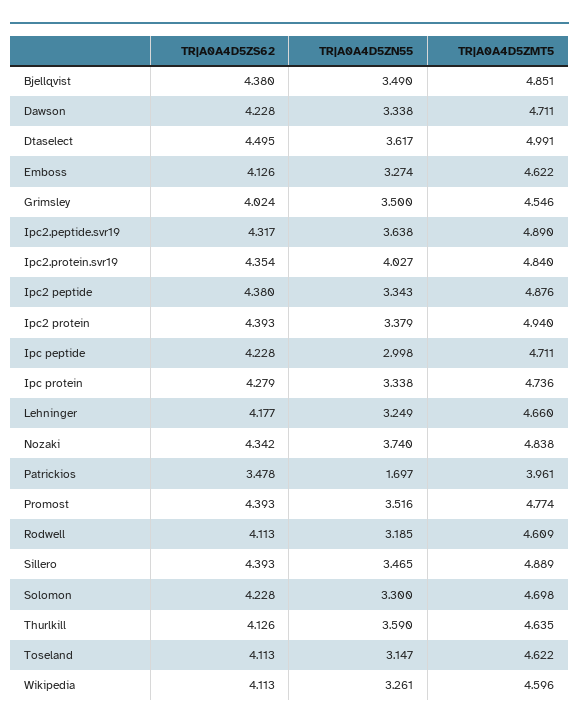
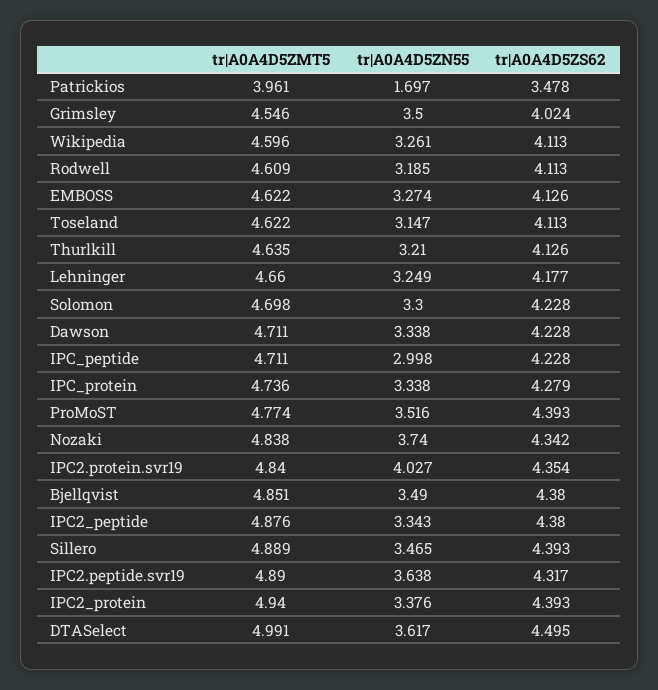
  {
    "TR|A0A4D5ZS62": {
      "Bjellqvist": 4.38,
      "Dawson": 4.228,
      "Dtaselect": 4.495,
      "Emboss": 4.126,
      "Grimsley": 4.024,
      "Ipc2.peptide.svr19": 4.317,
      "Ipc2.protein.svr19": 4.354,
      "Ipc2 peptide": 4.38,
      "Ipc2 protein": 4.393,
      "Ipc peptide": 4.228,
      "Ipc protein": 4.279,
      "Lehninger": 4.177,
      "Nozaki": 4.342,
      "Patrickios": 3.478,
      "Promost": 4.393,
      "Rodwell": 4.113,
      "Sillero": 4.393,
      "Solomon": 4.228,
      "Thurlkill": 4.126,
      "Toseland": 4.113,
      "Wikipedia": 4.113
    },
    "TR|A0A4D5ZN55": {
      "Bjellqvist": 3.49,
      "Dawson": 3.338,
      "Dtaselect": 3.617,
      "Emboss": 3.274,
      "Grimsley": 3.5,
      "Ipc2.peptide.svr19": 3.638,
      "Ipc2.protein.svr19": 4.027,
      "Ipc2 peptide": 3.343,
-     "Ipc2 protein": 3.379,
+     "Ipc2 protein": 3.376,
      "Ipc peptide": 2.998,
      "Ipc protein": 3.338,
      "Lehninger": 3.249,
      "Nozaki": 3.74,
      "Patrickios": 1.697,
      "Promost": 3.516,
      "Rodwell": 3.185,
      "Sillero": 3.465,
      "Solomon": 3.3,
-     "Thurlkill": 3.59,
+     "Thurlkill": 3.21,
      "Toseland": 3.147,
      "Wikipedia": 3.261
    },
    "TR|A0A4D5ZMT5": {
      "Bjellqvist": 4.851,
      "Dawson": 4.711,
      "Dtaselect": 4.991,
      "Emboss": 4.622,
      "Grimsley": 4.546,
      "Ipc2.peptide.svr19": 4.89,
      "Ipc2.protein.svr19": 4.84,
      "Ipc2 peptide": 4.876,
      "Ipc2 protein": 4.94,
      "Ipc peptide": 4.711,
      "Ipc protein": 4.736,
      "Lehninger": 4.66,
      "Nozaki": 4.838,
      "Patrickios": 3.961,
      "Promost": 4.774,
      "Rodwell": 4.609,
      "Sillero": 4.889,
      "Solomon": 4.698,
      "Thurlkill": 4.635,
      "Toseland": 4.622,
      "Wikipedia": 4.596
    }
  }

